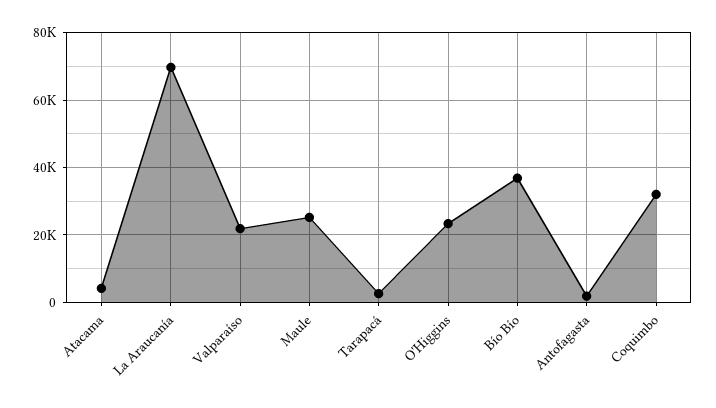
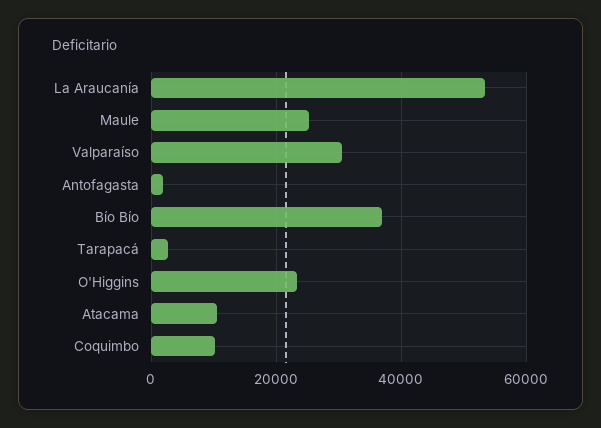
  {
-   "Atacama": 4000,
+   "Atacama": 10000,
-   "La Araucanía": 70000,
+   "La Araucanía": 54000,
-   "Valparaíso": 22000,
+   "Valparaíso": 30000,
    "Maule": 26000,
    "Tarapacá": 2000,
    "O'Higgins": 24000,
    "Bío Bío": 36000,
    "Antofagasta": 2000,
-   "Coquimbo": 32000
+   "Coquimbo": 10000
  }

